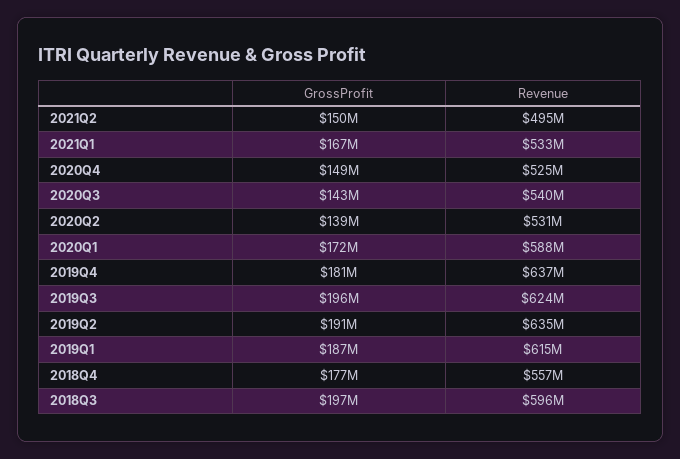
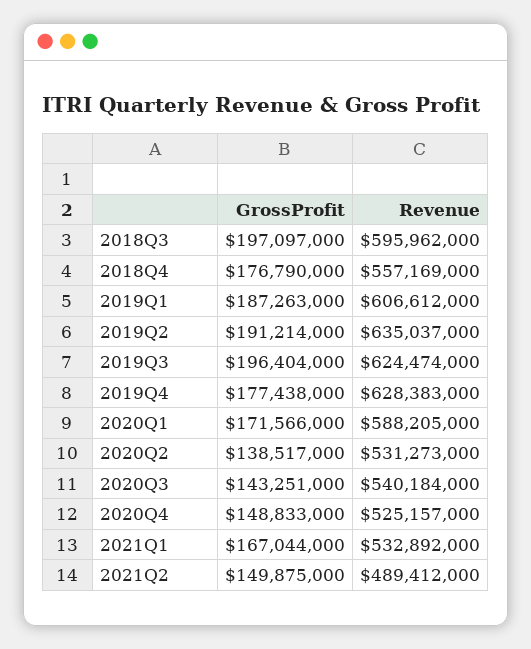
  {
    "GrossProfit": {
      "2021Q2": 149875000,
      "2021Q1": 167044000,
      "2020Q4": 148833000,
      "2020Q3": 143251000,
      "2020Q2": 138517000,
      "2020Q1": 171566000,
-     "2019Q4": 181000000,
+     "2019Q4": 177438000,
      "2019Q3": 196404000,
      "2019Q2": 191214000,
      "2019Q1": 187263000,
      "2018Q4": 176790000,
      "2018Q3": 197097000
    },
    "Revenue": {
-     "2021Q2": 495000000,
+     "2021Q2": 489412000,
      "2021Q1": 532892000,
      "2020Q4": 525157000,
      "2020Q3": 540184000,
      "2020Q2": 531273000,
      "2020Q1": 588205000,
-     "2019Q4": 637000000,
+     "2019Q4": 628383000,
      "2019Q3": 624474000,
      "2019Q2": 635037000,
-     "2019Q1": 615000000,
+     "2019Q1": 606612000,
      "2018Q4": 557169000,
      "2018Q3": 595962000
    }
  }

